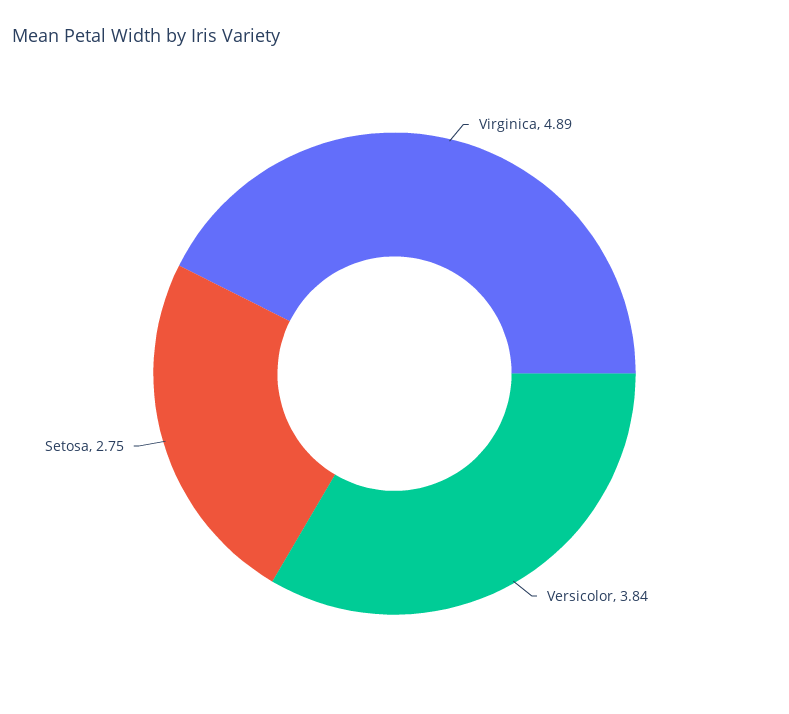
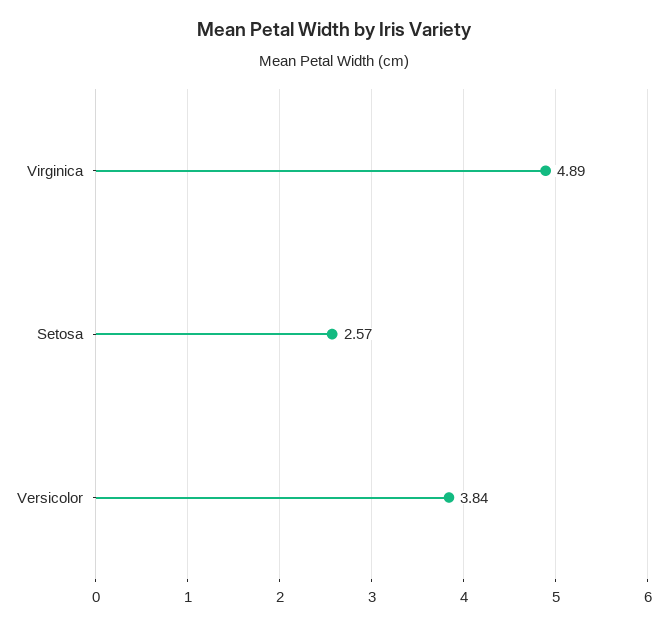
  {
    "Virginica": 4.89,
    "Versicolor": 3.84,
-   "Setosa": 2.75
+   "Setosa": 2.57
  }

